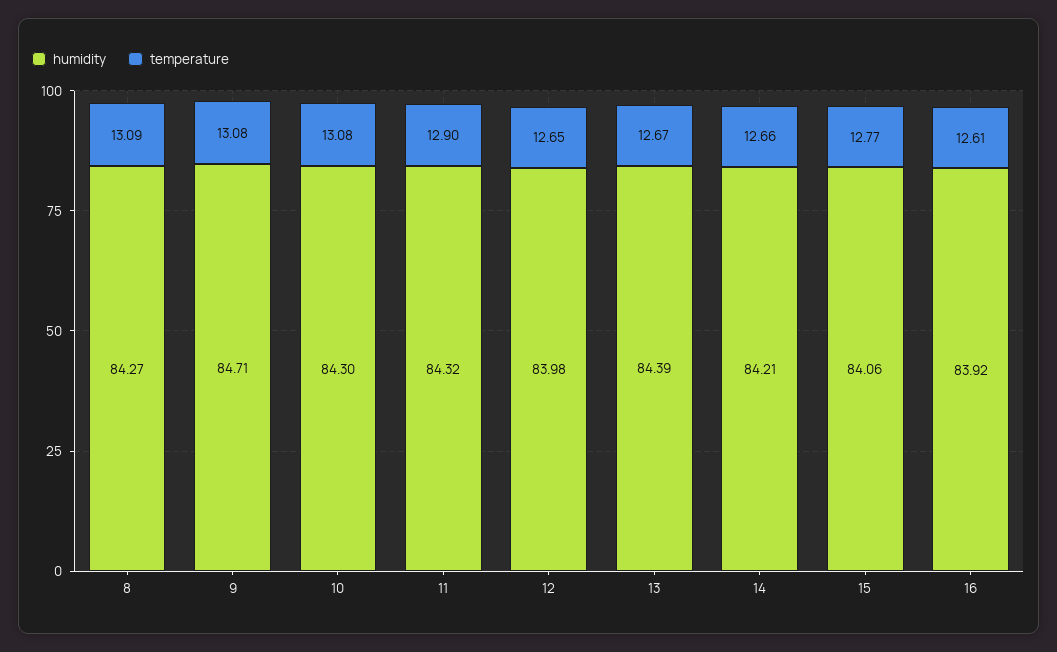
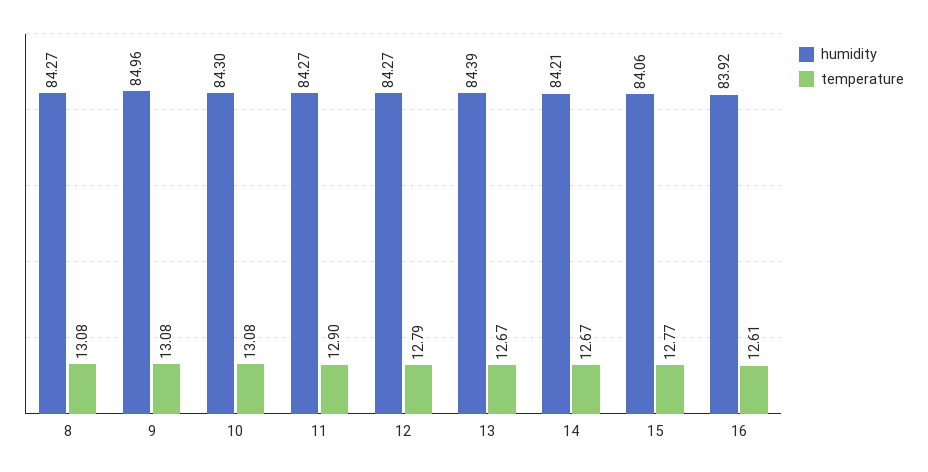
  {
    "humidity": {
      "8": 84.27,
-     "9": 84.71,
+     "9": 84.96,
      "10": 84.3,
-     "11": 84.32,
+     "11": 84.27,
-     "12": 83.98,
+     "12": 84.27,
      "13": 84.39,
      "14": 84.21,
      "15": 84.06,
      "16": 83.92
    },
    "temperature": {
-     "8": 13.09,
+     "8": 13.08,
      "9": 13.08,
      "10": 13.08,
      "11": 12.9,
-     "12": 12.65,
+     "12": 12.79,
      "13": 12.67,
-     "14": 12.66,
+     "14": 12.67,
      "15": 12.77,
      "16": 12.61
    }
  }

